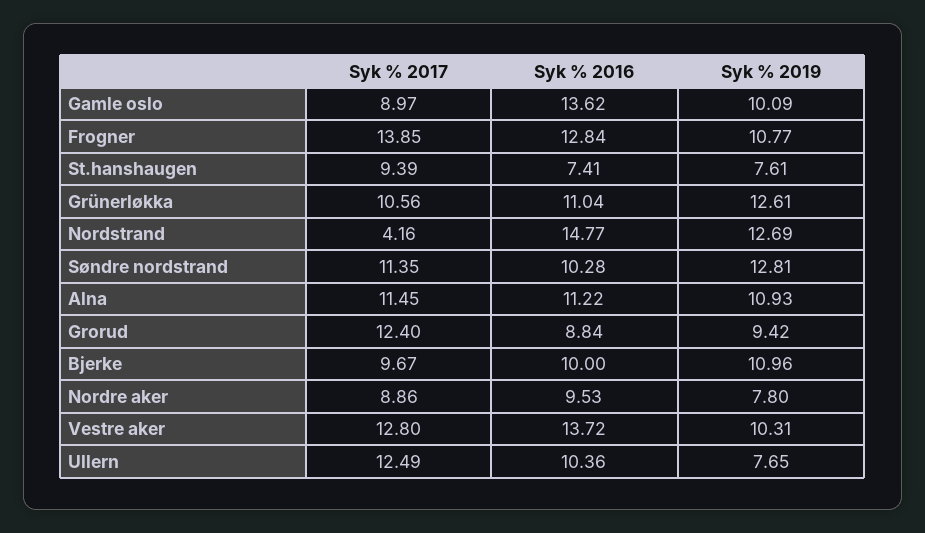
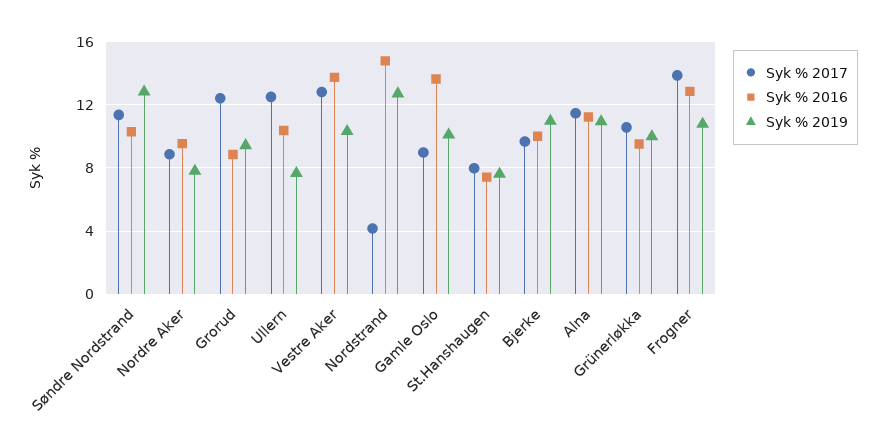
  {
    "Syk % 2017": {
      "Gamle oslo": 8.97,
      "Frogner": 13.85,
-     "St.hanshaugen": 9.39,
+     "St.hanshaugen": 8,
      "Grünerløkka": 10.56,
      "Nordstrand": 4.16,
      "Søndre nordstrand": 11.35,
      "Alna": 11.45,
      "Grorud": 12.4,
      "Bjerke": 9.67,
      "Nordre aker": 8.86,
      "Vestre aker": 12.8,
      "Ullern": 12.49
    },
    "Syk % 2016": {
      "Gamle oslo": 13.62,
      "Frogner": 12.84,
      "St.hanshaugen": 7.41,
-     "Grünerløkka": 11.04,
+     "Grünerløkka": 9.5,
      "Nordstrand": 14.77,
      "Søndre nordstrand": 10.28,
      "Alna": 11.22,
      "Grorud": 8.84,
      "Bjerke": 10,
      "Nordre aker": 9.53,
      "Vestre aker": 13.72,
      "Ullern": 10.36
    },
    "Syk % 2019": {
      "Gamle oslo": 10.09,
      "Frogner": 10.77,
      "St.hanshaugen": 7.61,
-     "Grünerløkka": 12.61,
+     "Grünerløkka": 10,
      "Nordstrand": 12.69,
      "Søndre nordstrand": 12.81,
      "Alna": 10.93,
      "Grorud": 9.42,
      "Bjerke": 10.96,
      "Nordre aker": 7.8,
      "Vestre aker": 10.31,
      "Ullern": 7.65
    }
  }

